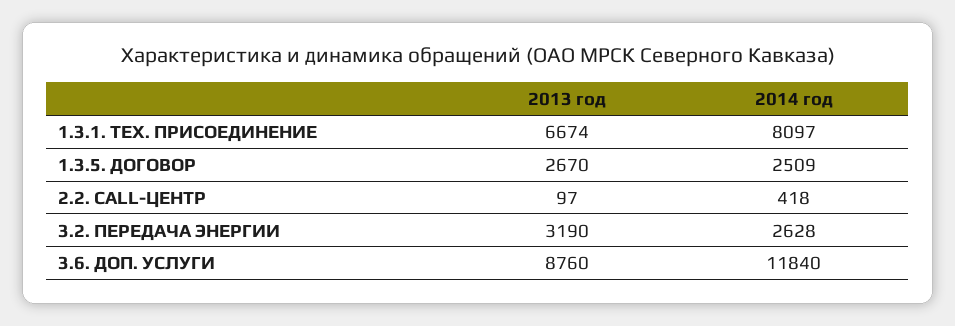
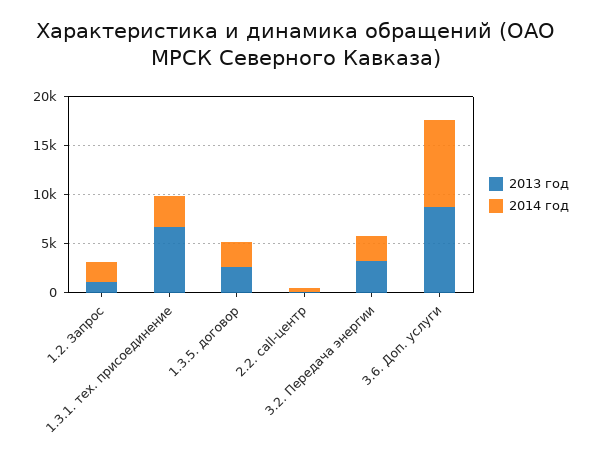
  {
    "2013 год": {
      "1.3.1. ТЕХ. ПРИСОЕДИНЕНИЕ": 6674,
      "1.3.5. ДОГОВОР": 2670,
      "2.2. CALL-ЦЕНТР": 97,
      "3.2. ПЕРЕДАЧА ЭНЕРГИИ": 3190,
-     "3.6. ДОП. УСЛУГИ": 8760
+     "3.6. ДОП. УСЛУГИ": 8760,
+     "1.2. Запрос": 1000
    },
    "2014 год": {
-     "1.3.1. ТЕХ. ПРИСОЕДИНЕНИЕ": 8097,
+     "1.3.1. ТЕХ. ПРИСОЕДИНЕНИЕ": 3000,
      "1.3.5. ДОГОВОР": 2509,
      "2.2. CALL-ЦЕНТР": 418,
      "3.2. ПЕРЕДАЧА ЭНЕРГИИ": 2628,
-     "3.6. ДОП. УСЛУГИ": 11840
+     "3.6. ДОП. УСЛУГИ": 9000,
+     "1.2. Запрос": 2000
    }
  }

